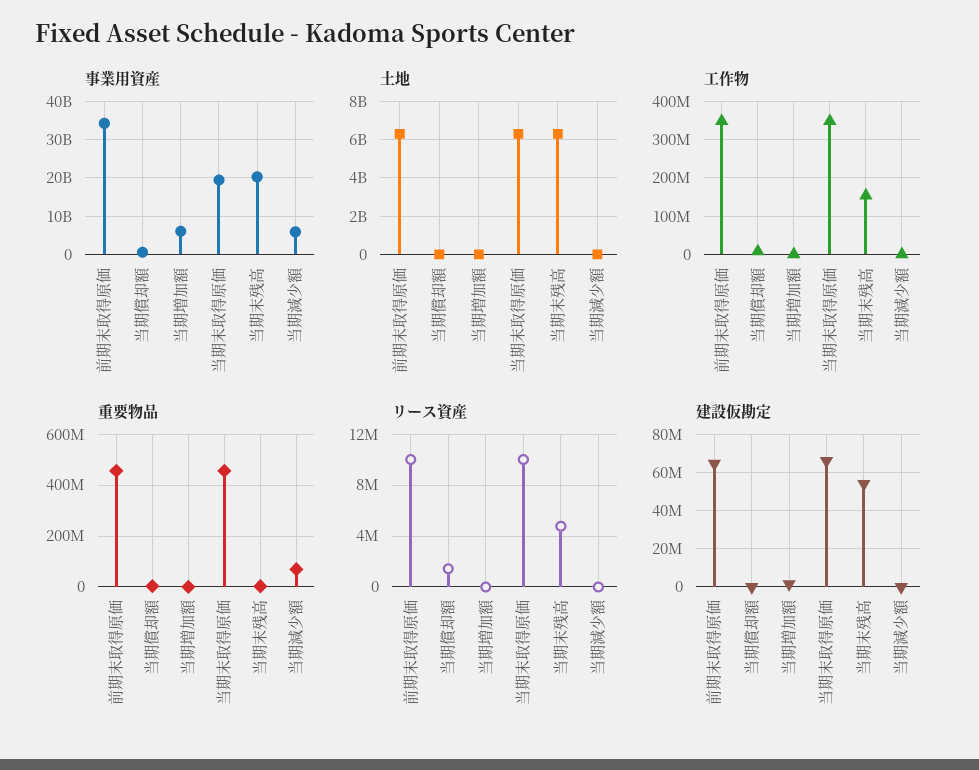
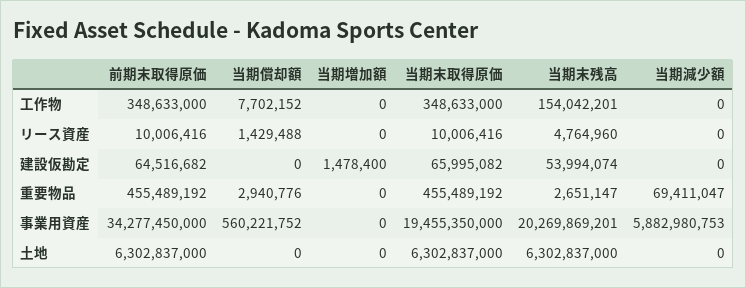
  {
    "事業用資産": {
      "前期末取得原価": 34277450000,
      "当期償却額": 560221752,
-     "当期増加額": 6000000000,
+     "当期増加額": 0,
      "当期末取得原価": 19455350000,
      "当期末残高": 20269869201,
      "当期減少額": 5882980753
    },
    "土地": {
      "前期末取得原価": 6302837000,
      "当期償却額": 0,
      "当期増加額": 0,
      "当期末取得原価": 6302837000,
      "当期末残高": 6302837000,
      "当期減少額": 0
    },
    "工作物": {
      "前期末取得原価": 348633000,
      "当期償却額": 7702152,
      "当期増加額": 0,
      "当期末取得原価": 348633000,
      "当期末残高": 154042201,
      "当期減少額": 0
    },
    "重要物品": {
      "前期末取得原価": 455489192,
      "当期償却額": 2940776,
      "当期増加額": 0,
      "当期末取得原価": 455489192,
      "当期末残高": 2651147,
      "当期減少額": 69411047
    },
    "リース資産": {
      "前期末取得原価": 10006416,
      "当期償却額": 1429488,
      "当期増加額": 0,
      "当期末取得原価": 10006416,
      "当期末残高": 4764960,
      "当期減少額": 0
    },
    "建設仮勘定": {
      "前期末取得原価": 64516682,
      "当期償却額": 0,
      "当期増加額": 1478400,
      "当期末取得原価": 65995082,
      "当期末残高": 53994074,
      "当期減少額": 0
    }
  }

